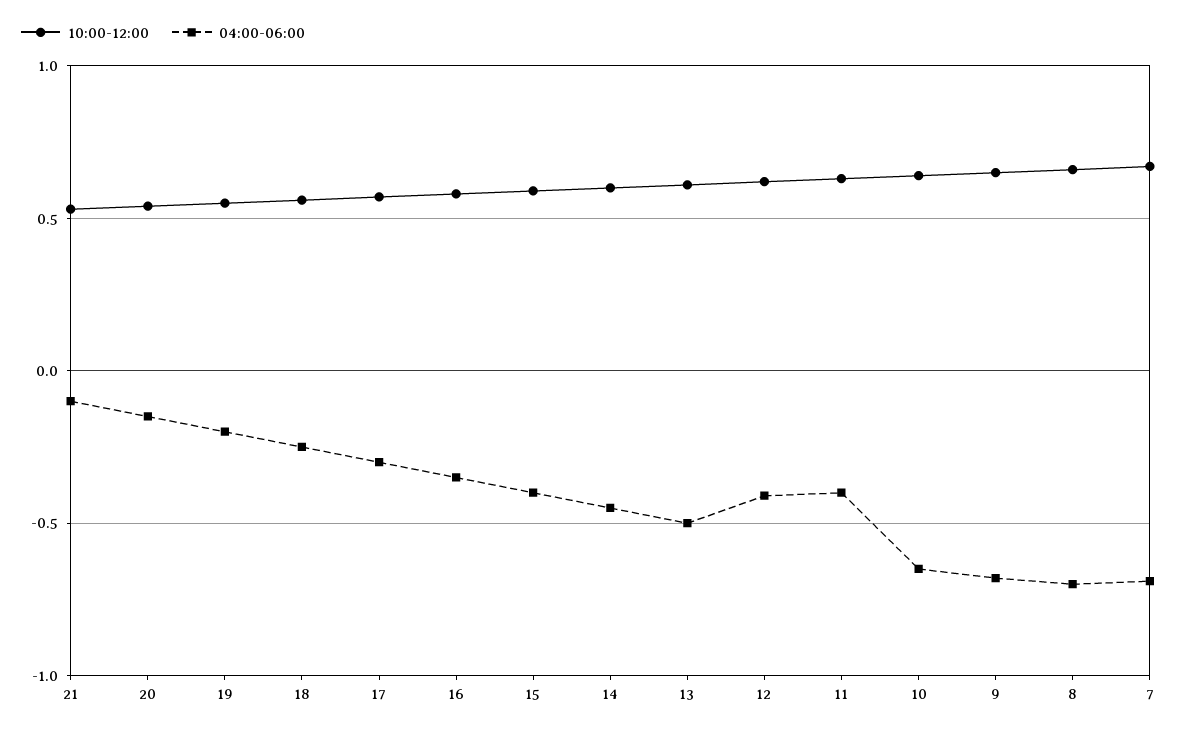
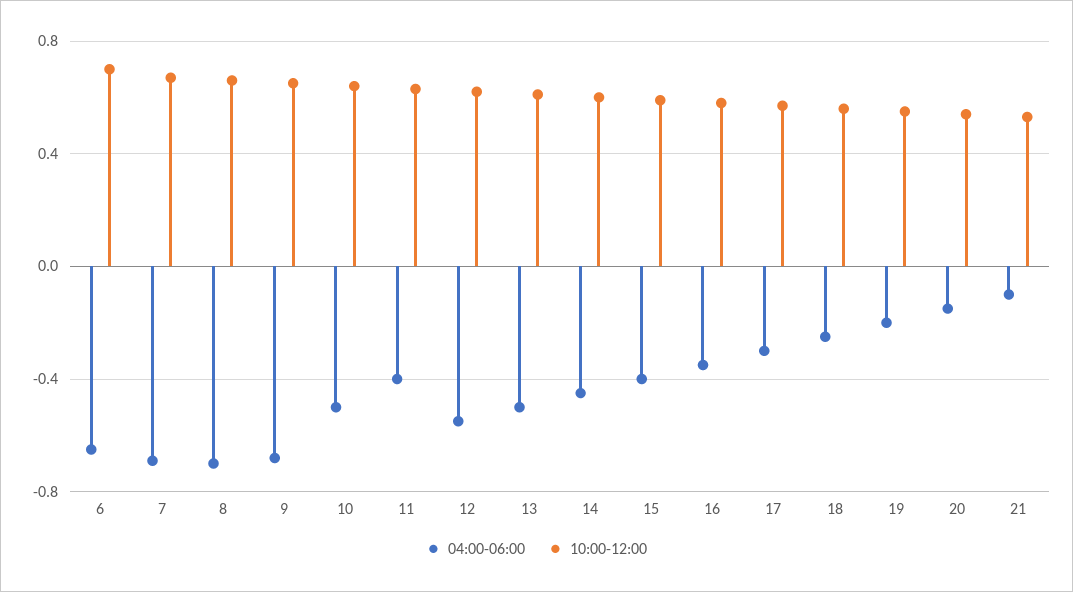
  {
    "10:00-12:00": {
      "21": 0.55,
      "20": 0.55,
      "19": 0.55,
      "18": 0.55,
      "17": 0.55,
      "16": 0.6,
      "15": 0.6,
      "14": 0.6,
      "13": 0.6,
      "12": 0.6,
      "11": 0.65,
      "10": 0.65,
      "9": 0.65,
      "8": 0.65,
-     "7": 0.65
+     "7": 0.65,
+     "6": 0.7
    },
    "04:00-06:00": {
      "21": -0.1,
      "20": -0.15,
      "19": -0.2,
      "18": -0.25,
      "17": -0.3,
      "16": -0.35,
      "15": -0.4,
      "14": -0.45,
      "13": -0.5,
-     "12": -0.4,
+     "12": -0.55,
      "11": -0.4,
-     "10": -0.65,
+     "10": -0.5,
      "9": -0.7,
      "8": -0.7,
-     "7": -0.7
+     "7": -0.7,
+     "6": -0.65
    }
  }

